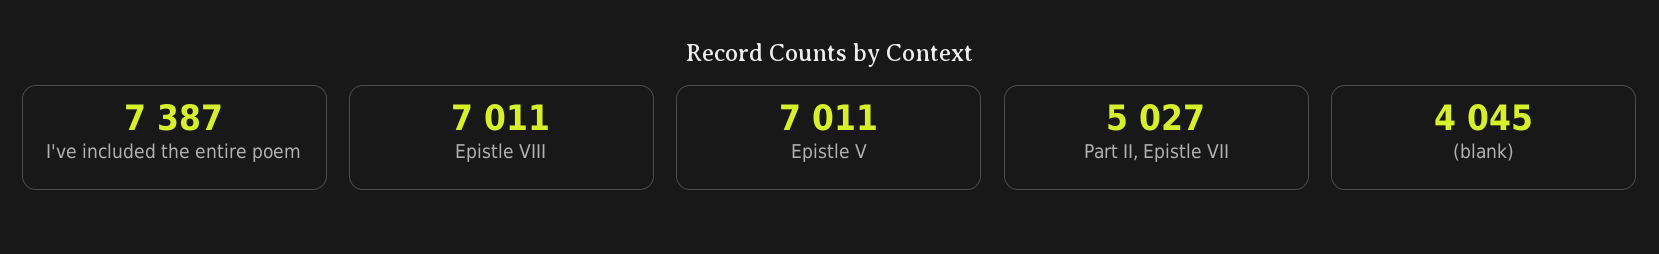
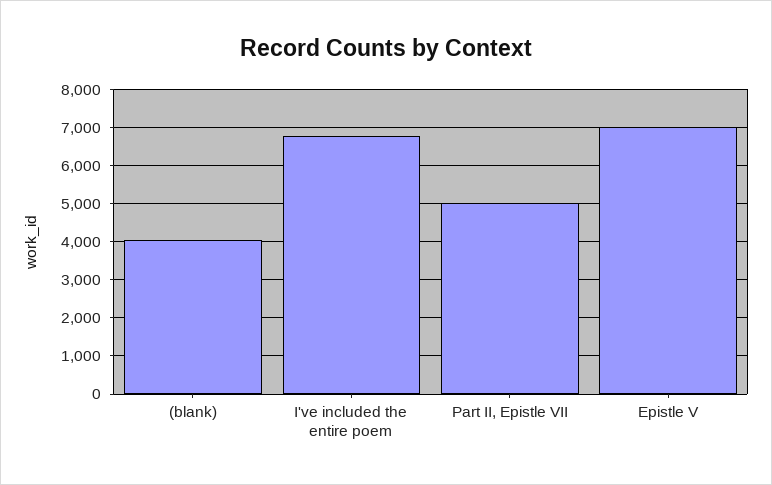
  {
-   "I've included the entire poem": 7387,
+   "I've included the entire poem": 6800,
-   "Epistle VIII": 7011,
    "Epistle V": 7011,
    "Part II, Epistle VII": 5027,
    "(blank)": 4045
  }

